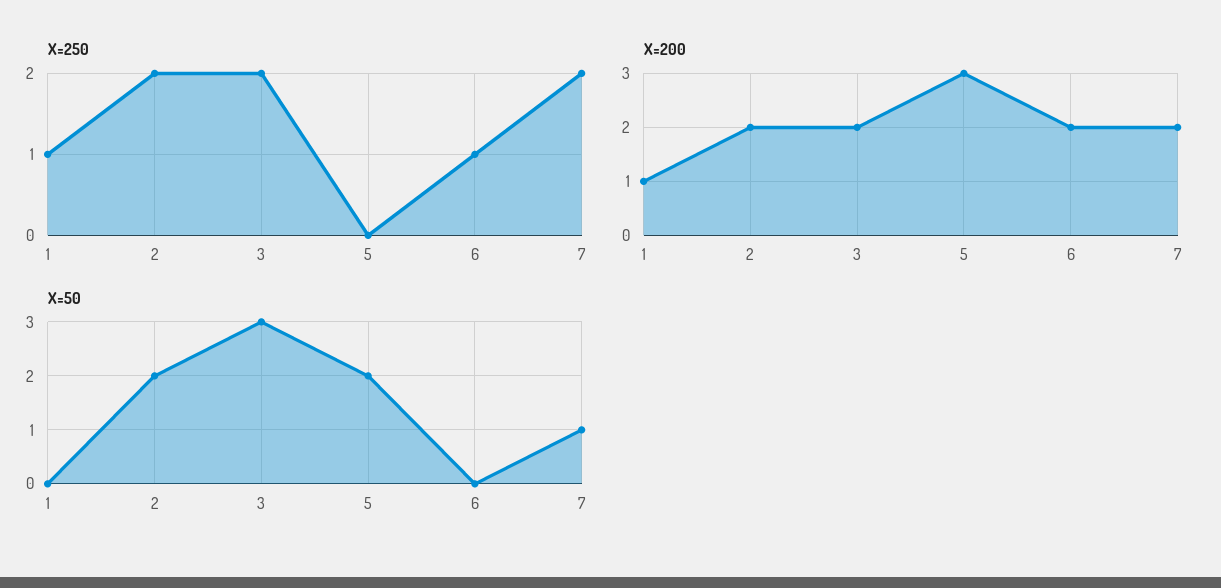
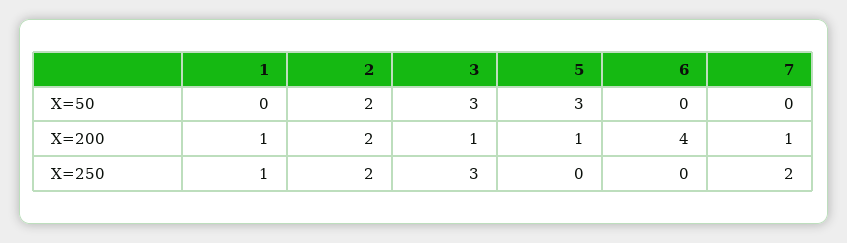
  {
    "X=250": {
      "1": 1,
      "2": 2,
-     "3": 2,
+     "3": 3,
      "5": 0,
-     "6": 1,
+     "6": 0,
      "7": 2
    },
    "X=200": {
      "1": 1,
      "2": 2,
-     "3": 2,
+     "3": 1,
-     "5": 3,
+     "5": 1,
-     "6": 2,
+     "6": 4,
-     "7": 2
+     "7": 1
    },
    "X=50": {
      "1": 0,
      "2": 2,
      "3": 3,
-     "5": 2,
+     "5": 3,
      "6": 0,
-     "7": 1
+     "7": 0
    }
  }

